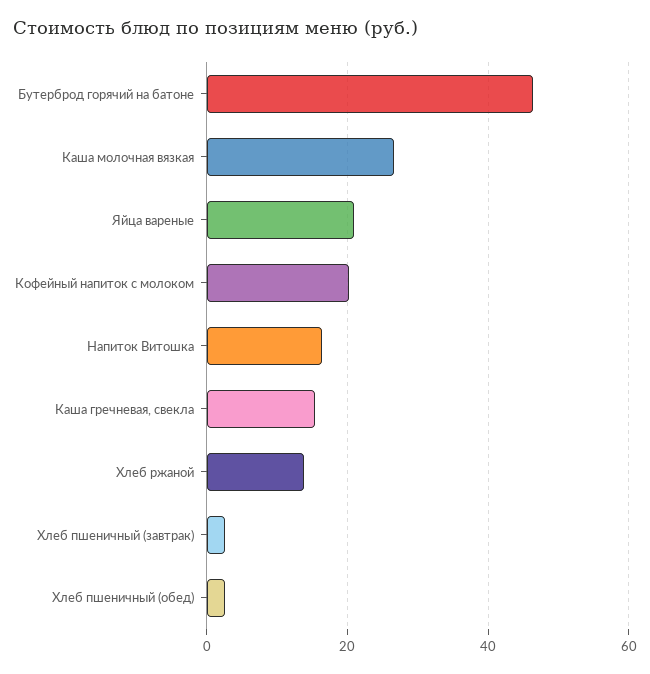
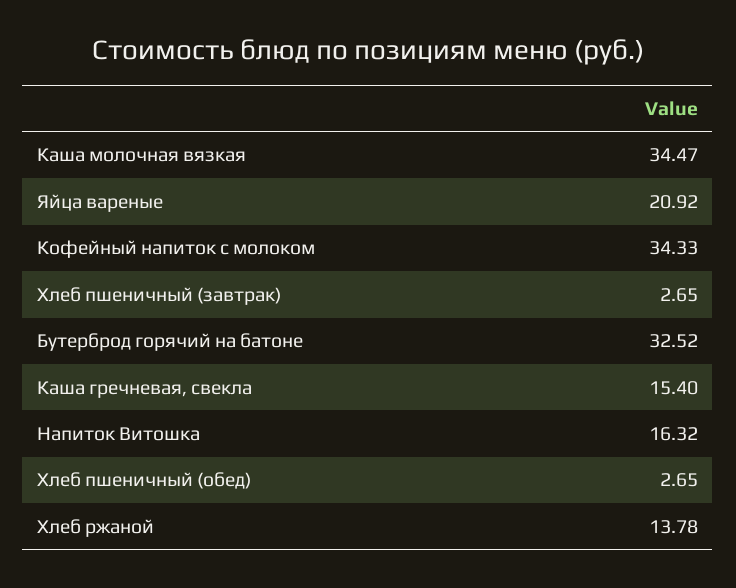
  {
-   "Бутерброд горячий на батоне": 46,
+   "Бутерброд горячий на батоне": 32.52,
-   "Каша молочная вязкая": 26,
+   "Каша молочная вязкая": 34.47,
    "Яйца вареные": 20.92,
-   "Кофейный напиток с молоком": 20,
+   "Кофейный напиток с молоком": 34.33,
    "Напиток Витошка": 16.32,
    "Каша гречневая, свекла": 15.4,
    "Хлеб ржаной": 13.78,
    "Хлеб пшеничный (завтрак)": 2.65,
    "Хлеб пшеничный (обед)": 2.65
  }

